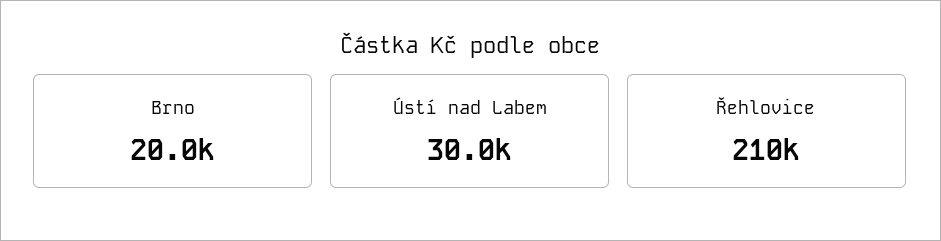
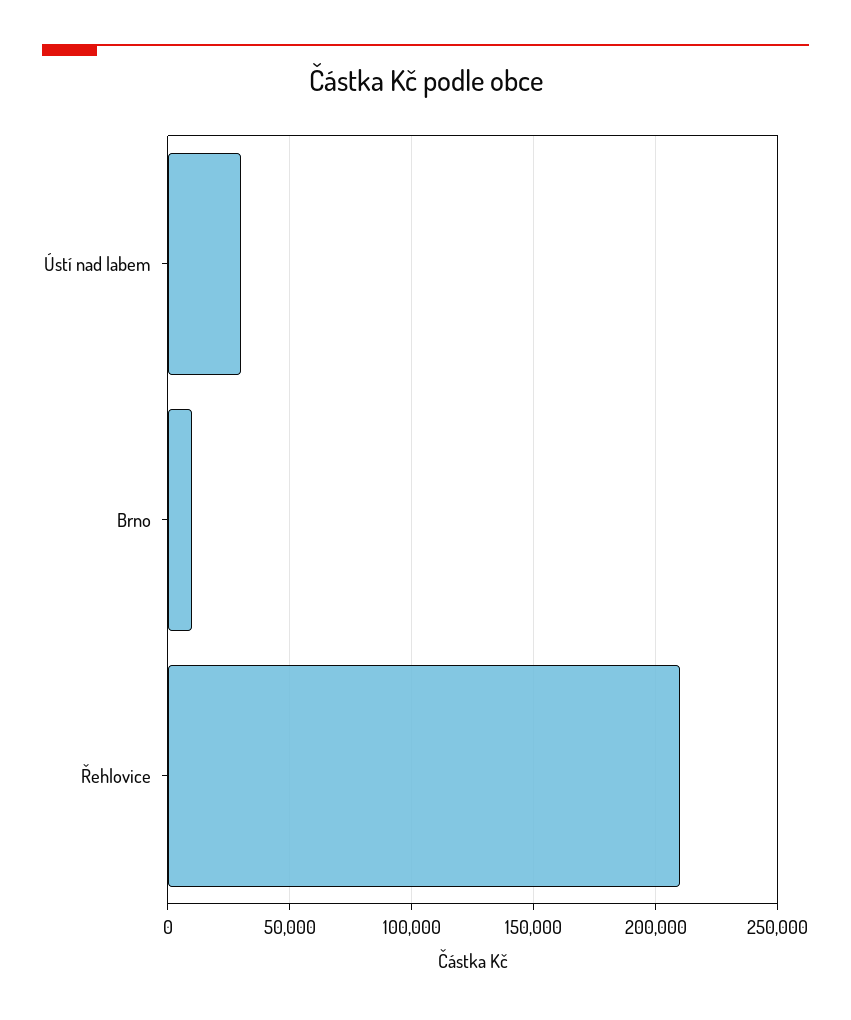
  {
-   "Brno": 20000,
+   "Brno": 10000,
    "Ústí nad Labem": 30000,
    "Řehlovice": 210000
  }

